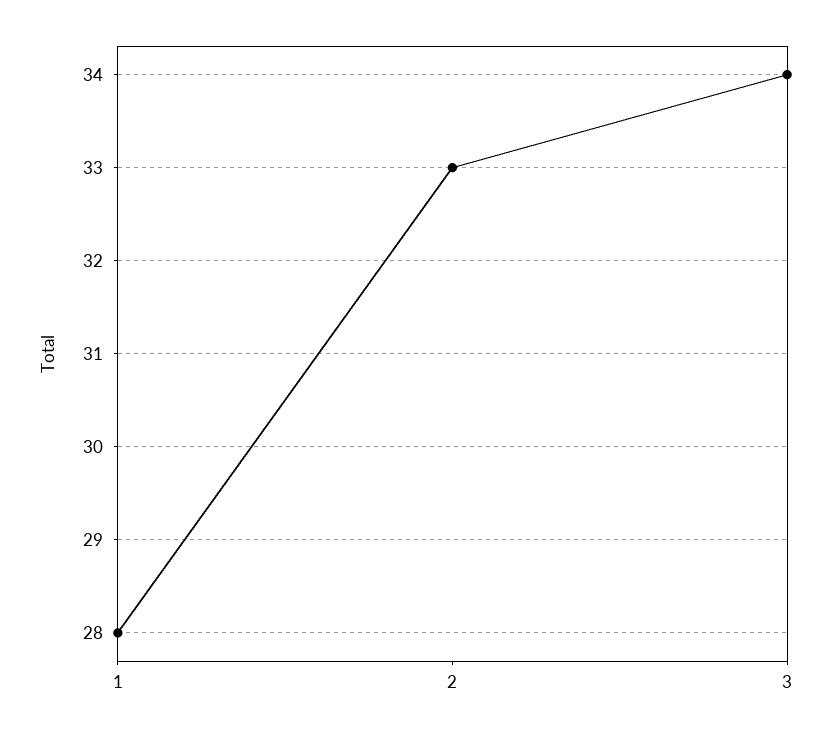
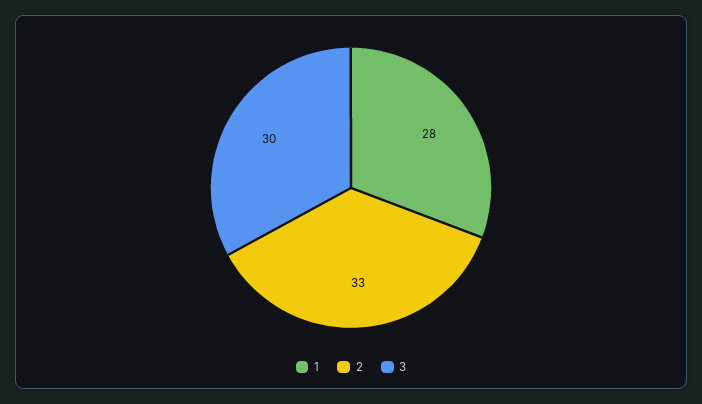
  {
    "1": 28,
    "2": 33,
-   "3": 34
+   "3": 30
  }

